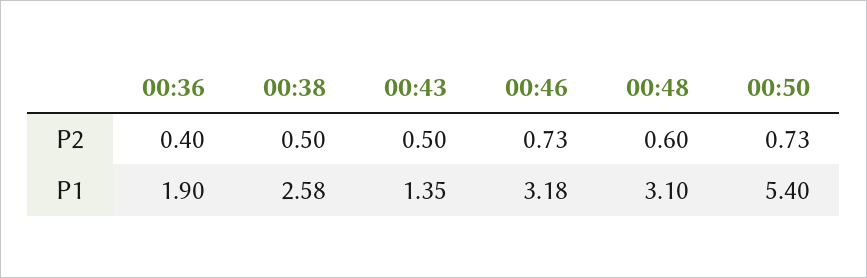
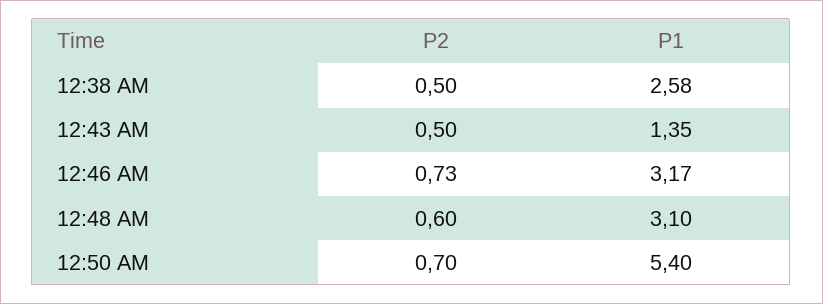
  {
-   "00:36": {
-     "P2": 0.4,
-     "P1": 1.9
-   },
    "00:38": {
      "P2": 0.5,
      "P1": 2.58
    },
    "00:43": {
      "P2": 0.5,
      "P1": 1.35
    },
    "00:46": {
      "P2": 0.73,
-     "P1": 3.18
+     "P1": 3.17
    },
    "00:48": {
      "P2": 0.6,
      "P1": 3.1
    },
    "00:50": {
-     "P2": 0.73,
+     "P2": 0.7,
      "P1": 5.4
    }
  }

